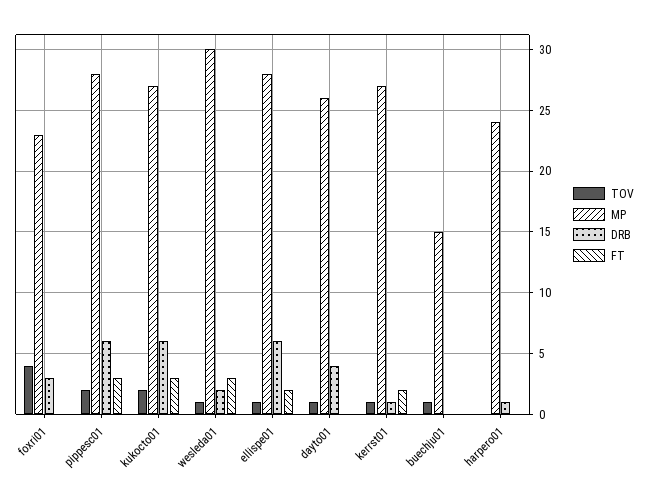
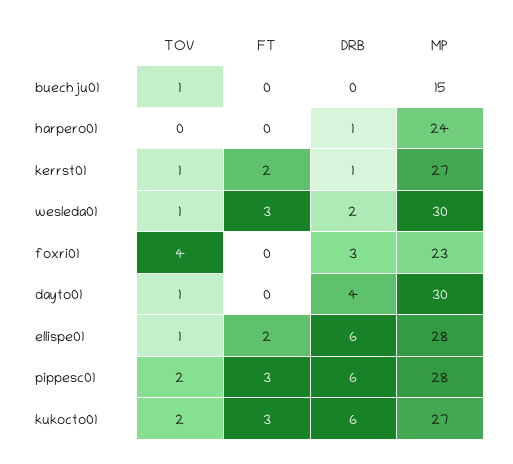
  {
    "TOV": {
      "foxri01": 4,
      "pippesc01": 2,
      "kukocto01": 2,
      "wesleda01": 1,
      "ellispe01": 1,
      "dayto01": 1,
      "kerrst01": 1,
      "buechju01": 1,
      "harpero01": 0
    },
    "MP": {
      "foxri01": 23,
      "pippesc01": 28,
      "kukocto01": 27,
      "wesleda01": 30,
      "ellispe01": 28,
-     "dayto01": 26,
+     "dayto01": 30,
      "kerrst01": 27,
      "buechju01": 15,
      "harpero01": 24
    },
    "DRB": {
      "foxri01": 3,
      "pippesc01": 6,
      "kukocto01": 6,
      "wesleda01": 2,
      "ellispe01": 6,
      "dayto01": 4,
      "kerrst01": 1,
      "buechju01": 0,
      "harpero01": 1
    },
    "FT": {
      "foxri01": 0,
      "pippesc01": 3,
      "kukocto01": 3,
      "wesleda01": 3,
      "ellispe01": 2,
      "dayto01": 0,
      "kerrst01": 2,
      "buechju01": 0,
      "harpero01": 0
    }
  }

